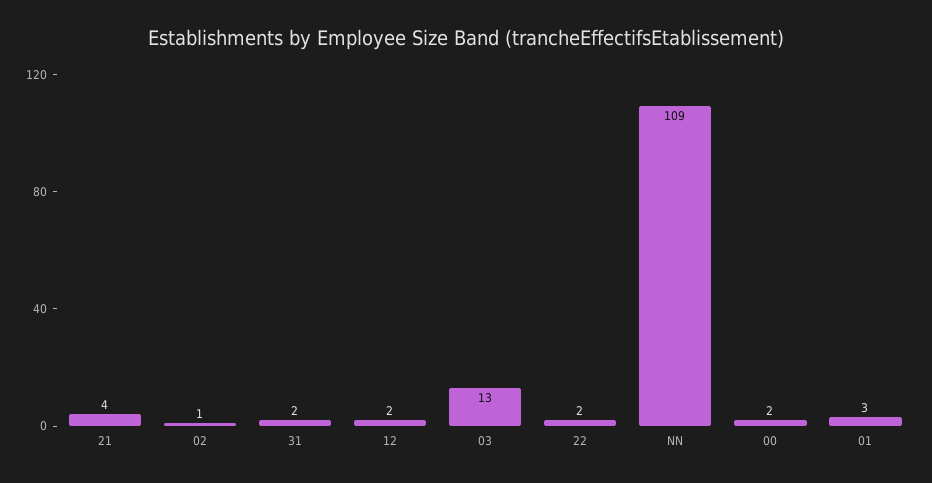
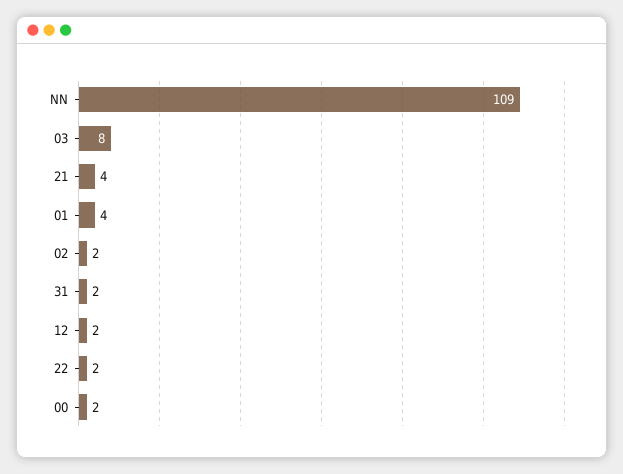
  {
    "21": 4,
-   "02": 1,
+   "02": 2,
    "31": 2,
    "12": 2,
-   "03": 13,
+   "03": 8,
    "22": 2,
    "NN": 109,
    "00": 2,
-   "01": 3
+   "01": 4
  }

